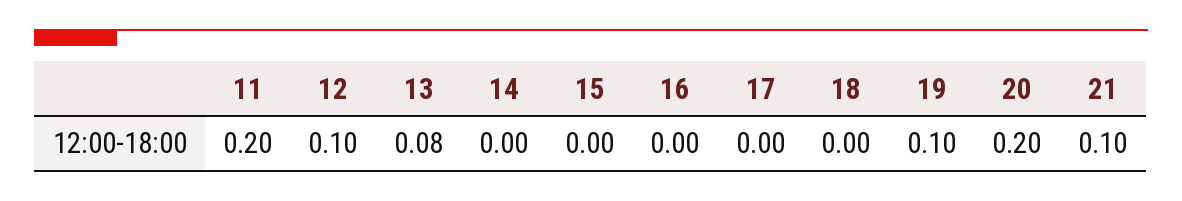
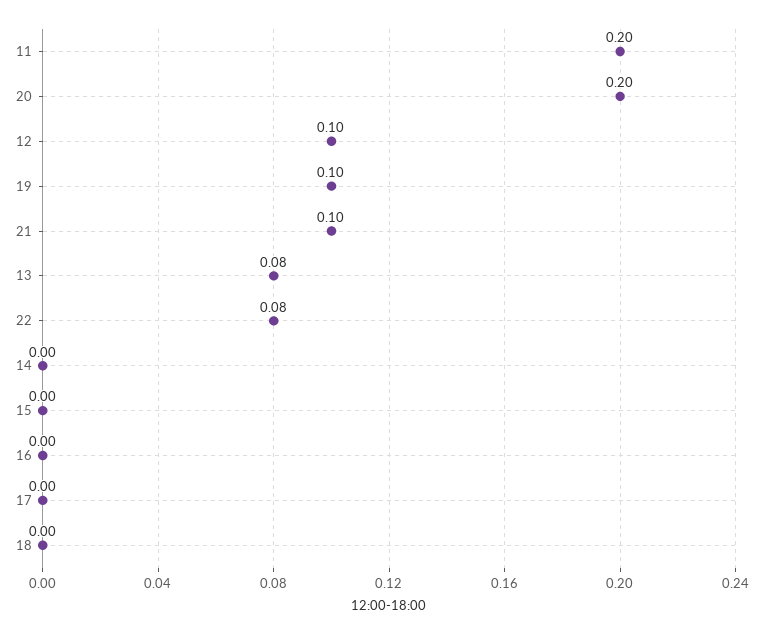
  {
    "11": 0.2,
    "12": 0.1,
    "13": 0.08,
    "14": 0,
    "15": 0,
    "16": 0,
    "17": 0,
    "18": 0,
    "19": 0.1,
    "20": 0.2,
-   "21": 0.1
+   "21": 0.1,
+   "22": 0.08
  }

